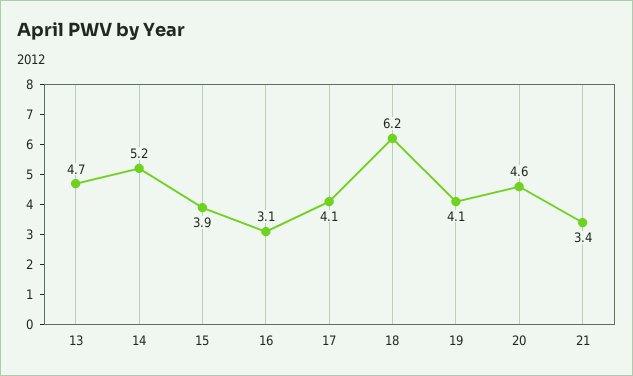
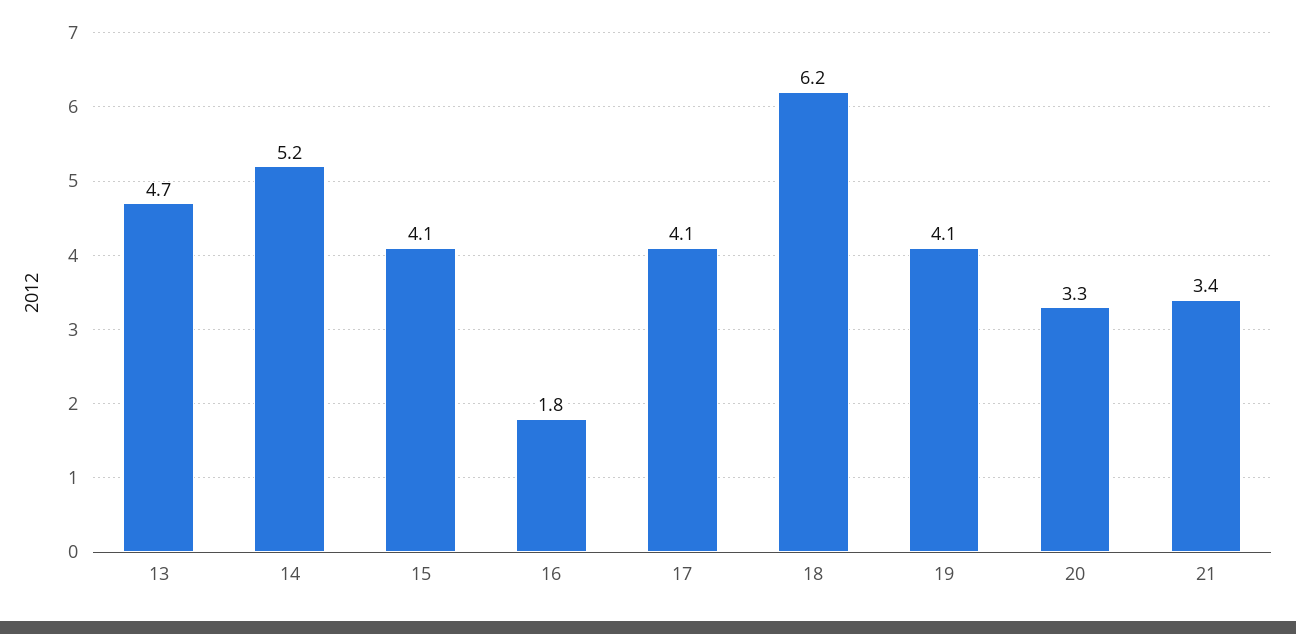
  {
    "13": 4.7,
    "14": 5.2,
-   "15": 3.9,
+   "15": 4.1,
-   "16": 3.1,
+   "16": 1.8,
    "17": 4.1,
    "18": 6.2,
    "19": 4.1,
-   "20": 4.6,
+   "20": 3.3,
    "21": 3.4
  }

